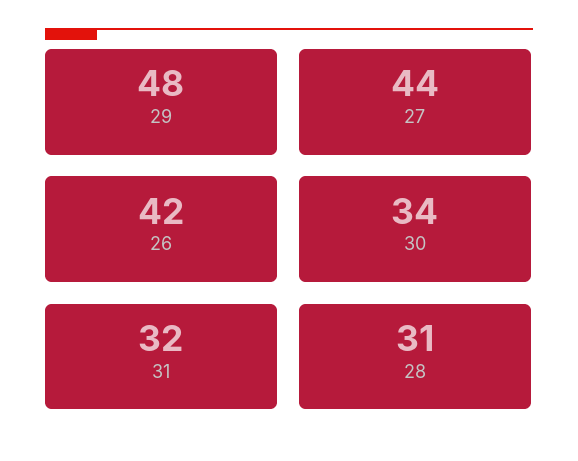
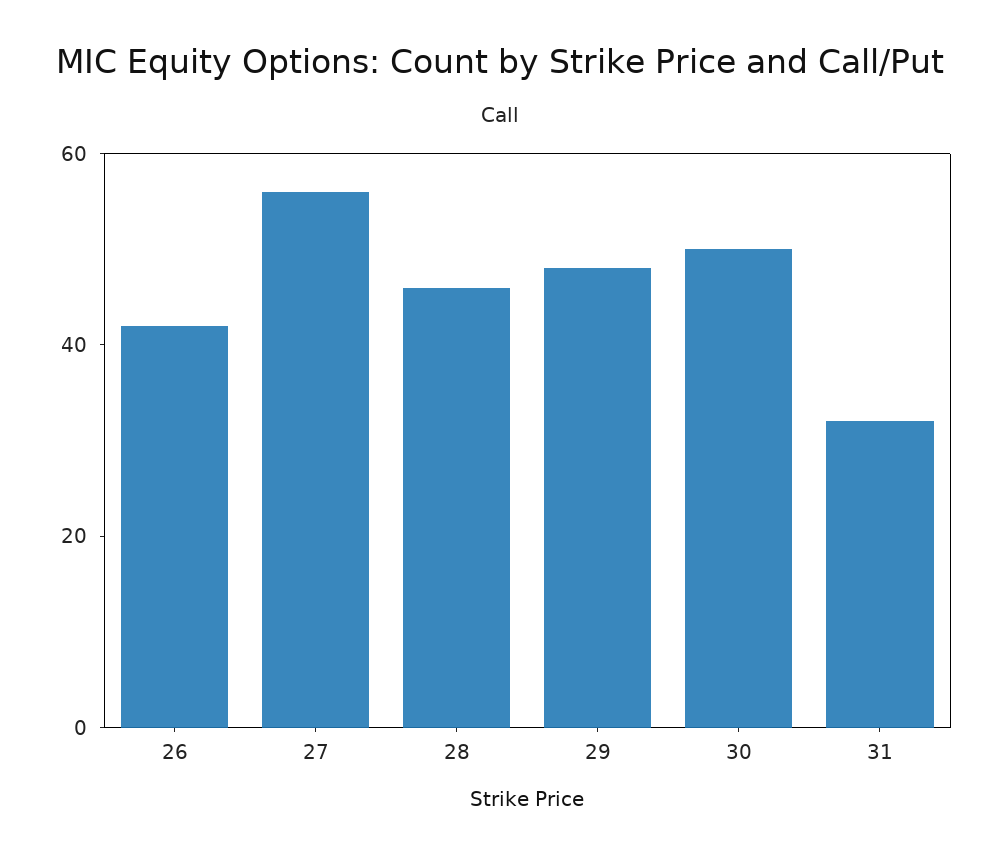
  {
    "29": 48,
-   "27": 44,
+   "27": 55,
    "26": 42,
-   "30": 34,
+   "30": 50,
    "31": 32,
-   "28": 31
+   "28": 45
  }

